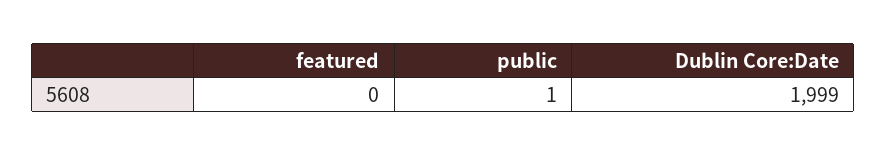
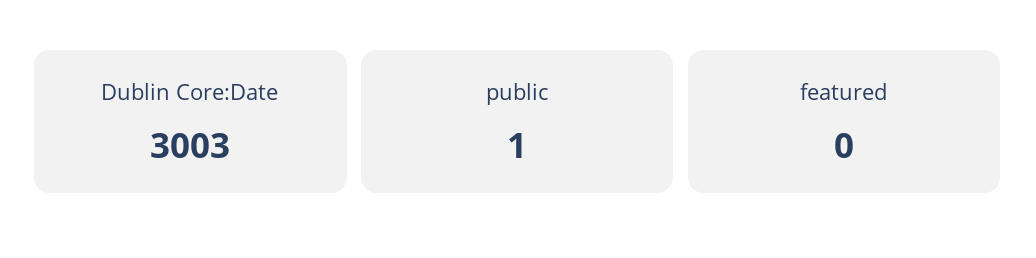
  {
    "featured": 0,
    "public": 1,
-   "Dublin Core:Date": 1999
+   "Dublin Core:Date": 3003
  }

